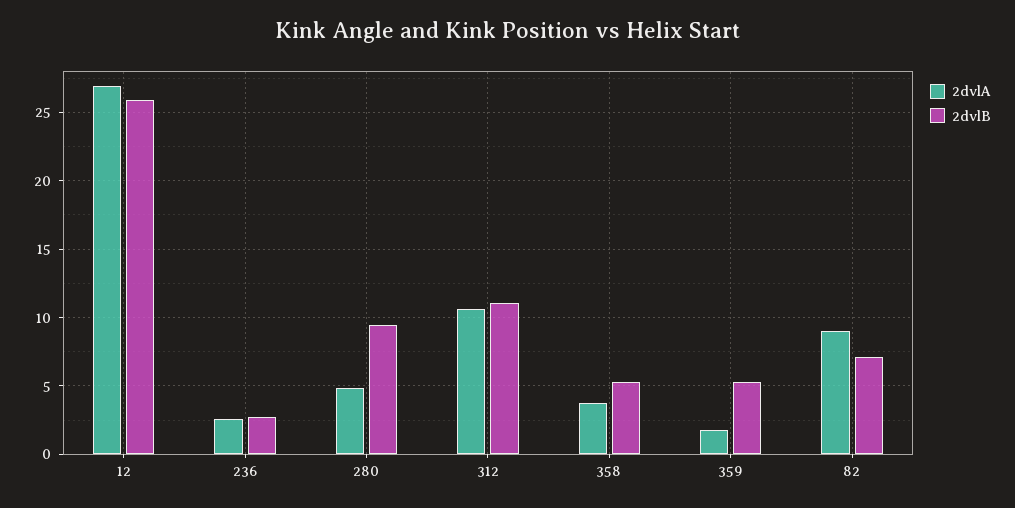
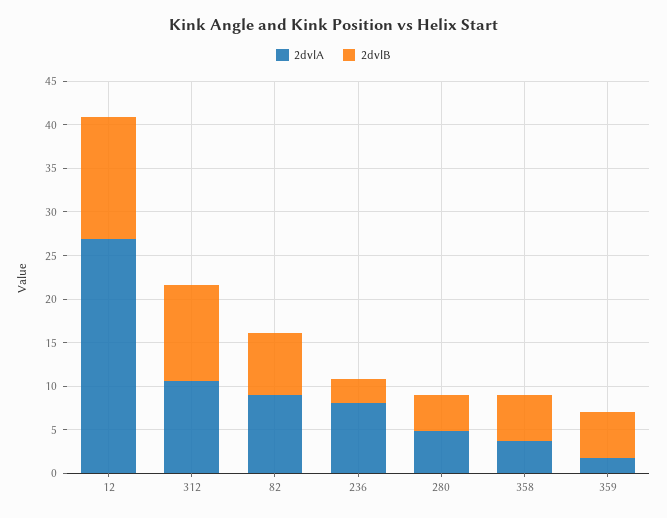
  {
    "2dvlA": {
      "12": 27,
-     "236": 2.5,
+     "236": 8,
      "280": 5,
      "312": 10.5,
      "358": 4,
      "359": 2,
      "82": 9
    },
    "2dvlB": {
-     "12": 26,
+     "12": 14,
      "236": 2.5,
-     "280": 9.5,
+     "280": 4,
      "312": 11,
      "358": 5.5,
      "359": 5.5,
      "82": 7
    }
  }

